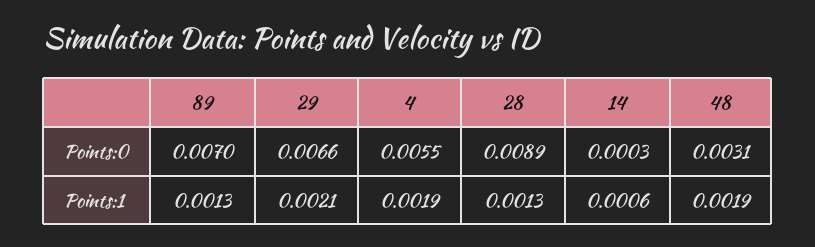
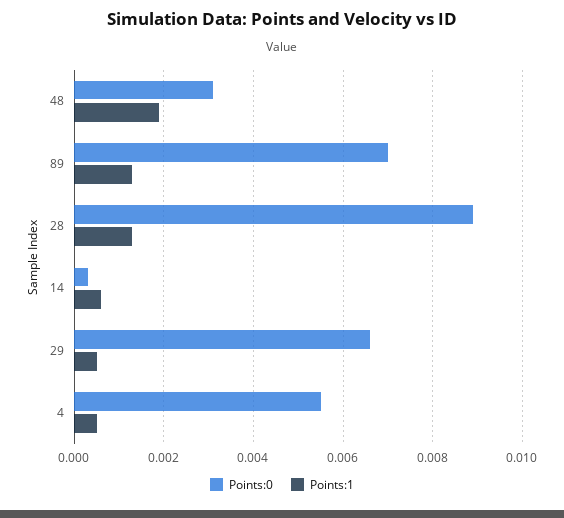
  {
    "Points:0": {
      "89": 0.007,
      "29": 0.0066,
      "4": 0.0055,
      "28": 0.0089,
      "14": 0.0003,
      "48": 0.0031
    },
    "Points:1": {
      "89": 0.0013,
-     "29": 0.0021,
+     "29": 0.0005,
-     "4": 0.0019,
+     "4": 0.0005,
      "28": 0.0013,
      "14": 0.0006,
      "48": 0.0019
    }
  }

